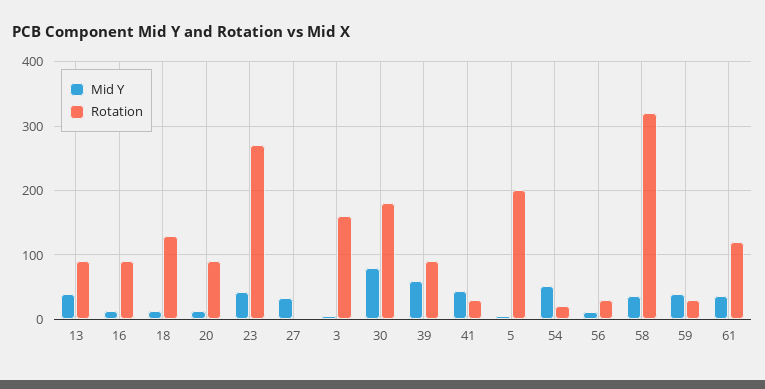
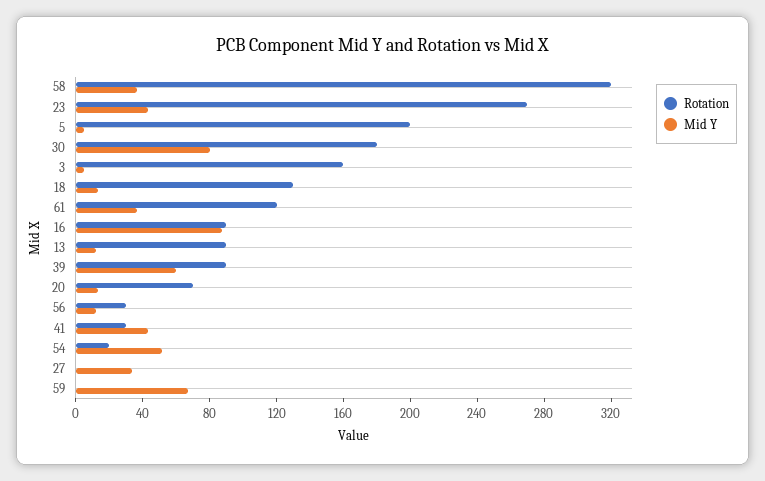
  {
    "Mid Y": {
-     "13": 40,
+     "13": 10,
-     "16": 10,
+     "16": 90,
      "18": 10,
      "20": 10,
      "23": 40,
      "27": 30,
      "3": 0,
      "30": 80,
      "39": 60,
      "41": 40,
      "5": 0,
      "54": 50,
      "56": 10,
      "58": 40,
-     "59": 40,
+     "59": 70,
      "61": 40
    },
    "Rotation": {
      "13": 90,
      "16": 90,
      "18": 130,
-     "20": 90,
+     "20": 70,
      "23": 270,
      "27": 0,
      "3": 160,
      "30": 180,
      "39": 90,
      "41": 30,
      "5": 200,
      "54": 20,
      "56": 30,
      "58": 320,
-     "59": 30,
+     "59": 0,
      "61": 120
    }
  }

